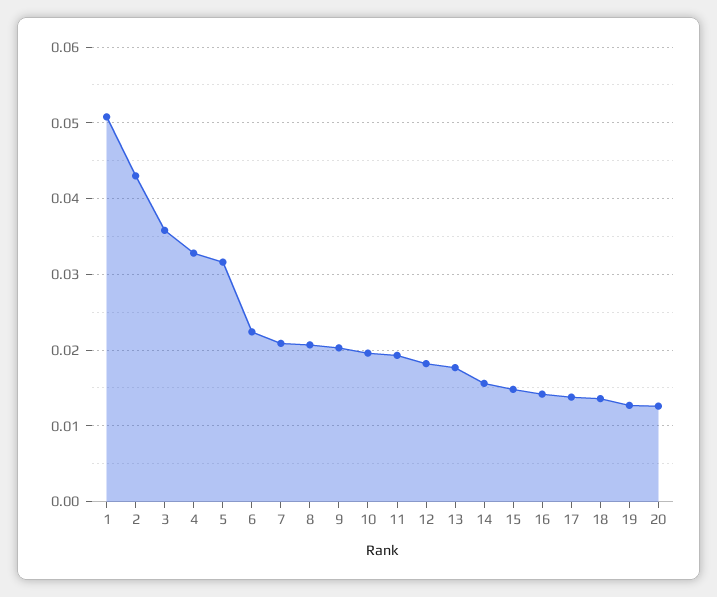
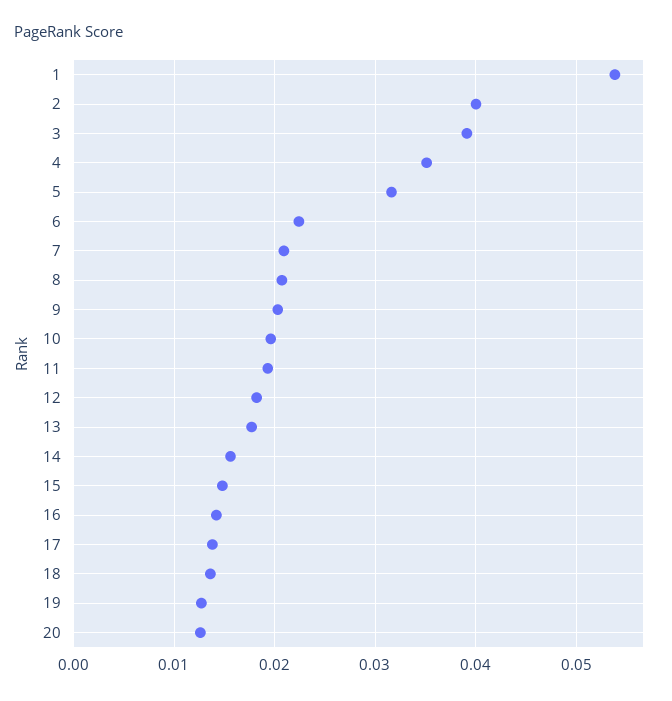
  {
-   "1": 0.051,
+   "1": 0.054,
-   "2": 0.043,
+   "2": 0.04,
-   "3": 0.036,
+   "3": 0.039,
-   "4": 0.033,
+   "4": 0.035,
    "5": 0.032,
    "6": 0.022,
    "7": 0.021,
    "8": 0.021,
    "9": 0.02,
    "10": 0.02,
    "11": 0.019,
    "12": 0.018,
    "13": 0.018,
    "14": 0.016,
    "15": 0.015,
    "16": 0.014,
    "17": 0.014,
    "18": 0.014,
    "19": 0.013,
    "20": 0.013
  }

